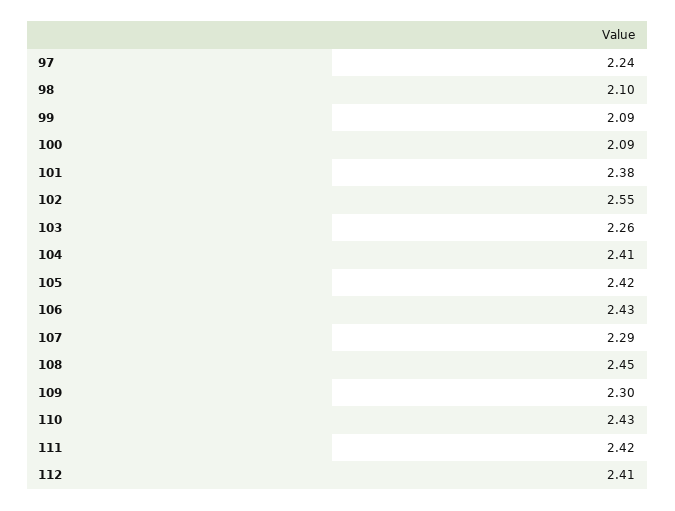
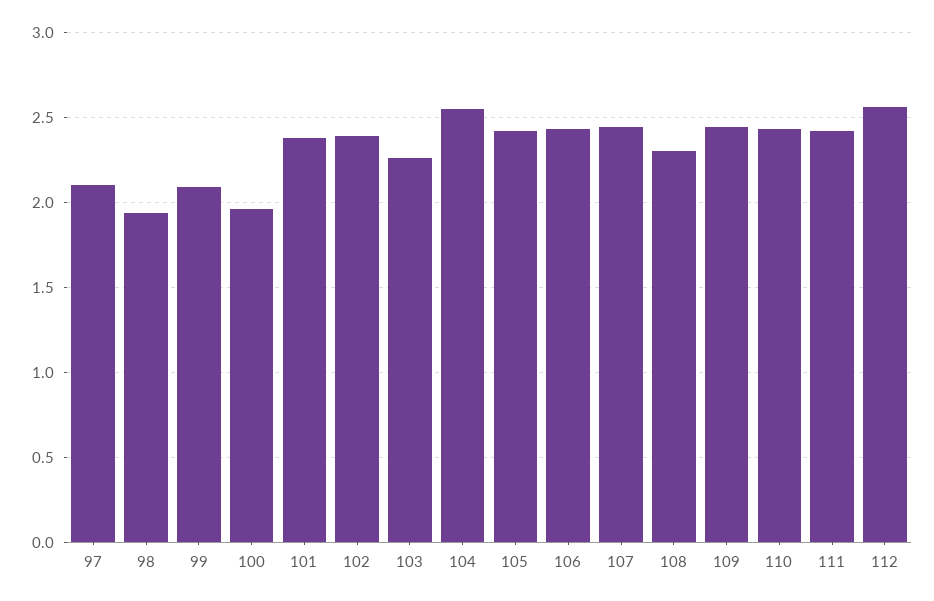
  {
-   "97": 2.24,
+   "97": 2.1,
-   "98": 2.1,
+   "98": 1.95,
    "99": 2.09,
-   "100": 2.09,
+   "100": 1.95,
    "101": 2.38,
-   "102": 2.55,
+   "102": 2.4,
    "103": 2.26,
-   "104": 2.41,
+   "104": 2.55,
    "105": 2.42,
    "106": 2.43,
-   "107": 2.29,
+   "107": 2.45,
-   "108": 2.45,
+   "108": 2.3,
-   "109": 2.3,
+   "109": 2.45,
    "110": 2.43,
    "111": 2.42,
-   "112": 2.41
+   "112": 2.55
  }

